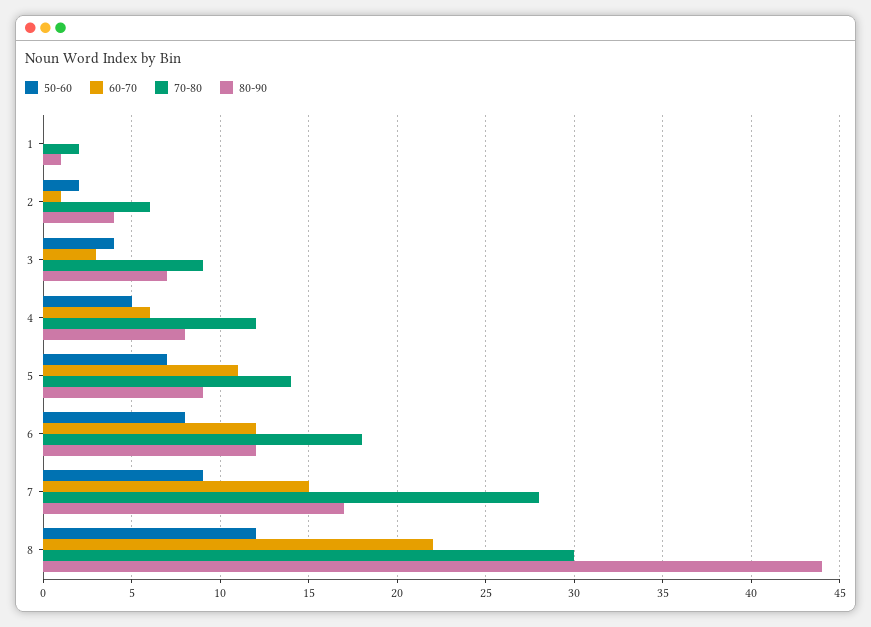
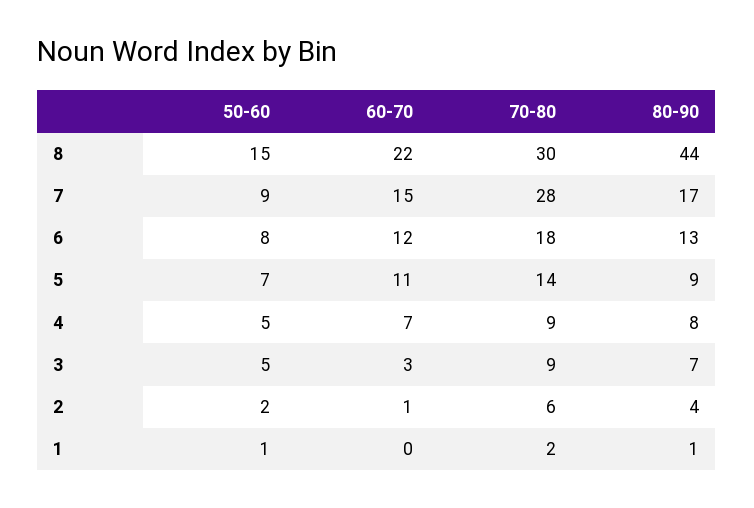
  {
    "50-60": {
-     "1": 0,
+     "1": 1,
      "2": 2,
-     "3": 4,
+     "3": 5,
      "4": 5,
      "5": 7,
      "6": 8,
      "7": 9,
-     "8": 12
+     "8": 15
    },
    "60-70": {
      "1": 0,
      "2": 1,
      "3": 3,
-     "4": 6,
+     "4": 7,
      "5": 11,
      "6": 12,
      "7": 15,
      "8": 22
    },
    "70-80": {
      "1": 2,
      "2": 6,
      "3": 9,
-     "4": 12,
+     "4": 9,
      "5": 14,
      "6": 18,
      "7": 28,
      "8": 30
    },
    "80-90": {
      "1": 1,
      "2": 4,
      "3": 7,
      "4": 8,
      "5": 9,
-     "6": 12,
+     "6": 13,
      "7": 17,
      "8": 44
    }
  }

